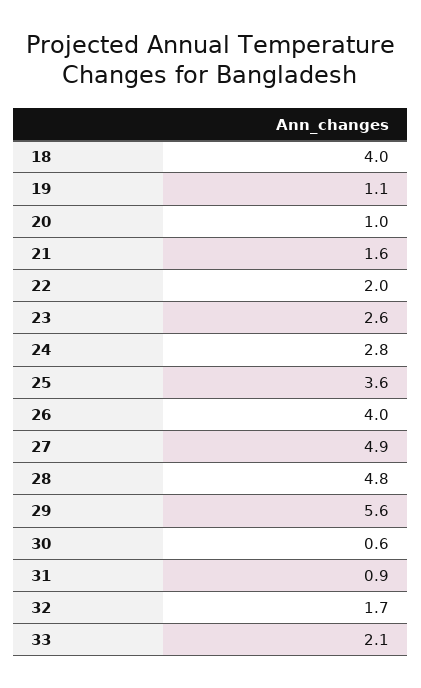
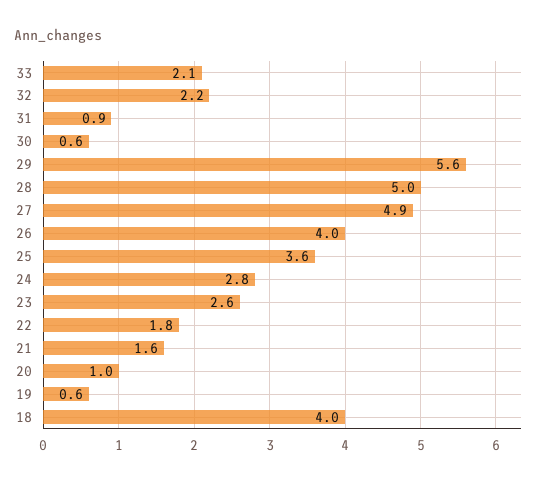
  {
    "18": 4,
-   "19": 1.1,
+   "19": 0.6,
    "20": 1,
    "21": 1.6,
-   "22": 2,
+   "22": 1.8,
    "23": 2.6,
    "24": 2.8,
    "25": 3.6,
    "26": 4,
    "27": 4.9,
-   "28": 4.8,
+   "28": 5,
    "29": 5.6,
    "30": 0.6,
    "31": 0.9,
-   "32": 1.7,
+   "32": 2.2,
    "33": 2.1
  }

